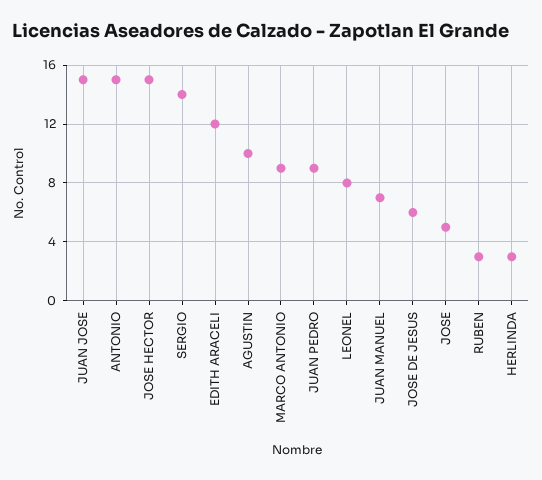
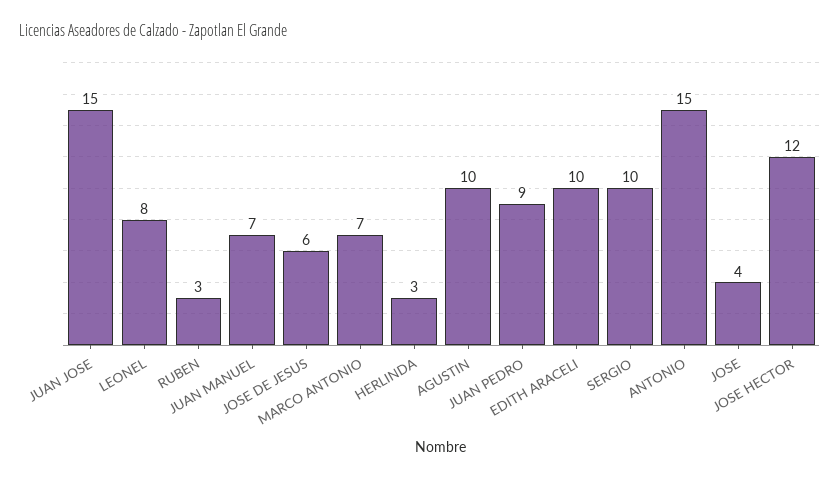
  {
    "JUAN JOSE": 15,
    "ANTONIO": 15,
-   "JOSE HECTOR": 15,
+   "JOSE HECTOR": 12,
-   "SERGIO": 14,
+   "SERGIO": 10,
-   "EDITH ARACELI": 12,
+   "EDITH ARACELI": 10,
    "AGUSTIN": 10,
-   "MARCO ANTONIO": 9,
+   "MARCO ANTONIO": 7,
    "JUAN PEDRO": 9,
    "LEONEL": 8,
    "JUAN MANUEL": 7,
    "JOSE DE JESUS": 6,
-   "JOSE": 5,
+   "JOSE": 4,
    "RUBEN": 3,
    "HERLINDA": 3
  }

